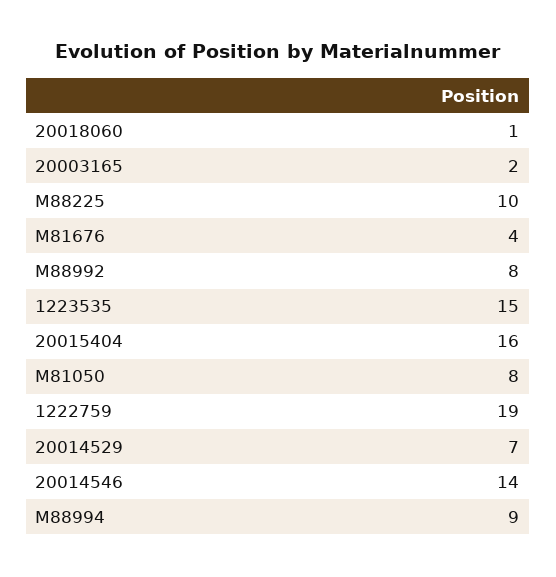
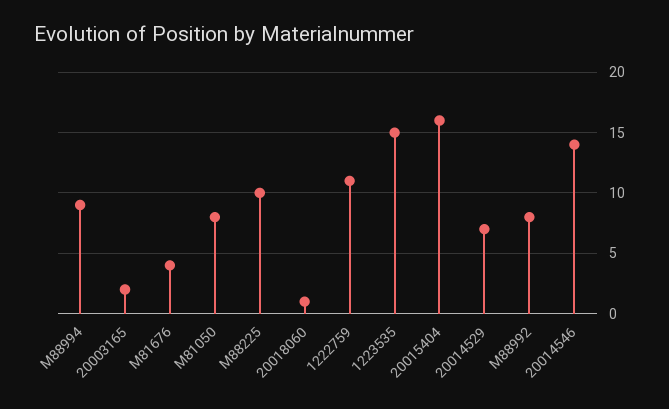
  {
    "20018060": 1,
    "20003165": 2,
    "M88225": 10,
    "M81676": 4,
    "M88992": 8,
    "1223535": 15,
    "20015404": 16,
    "M81050": 8,
-   "1222759": 19,
+   "1222759": 11,
    "20014529": 7,
    "20014546": 14,
    "M88994": 9
  }

